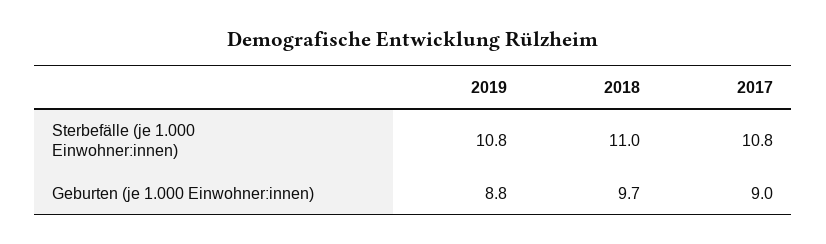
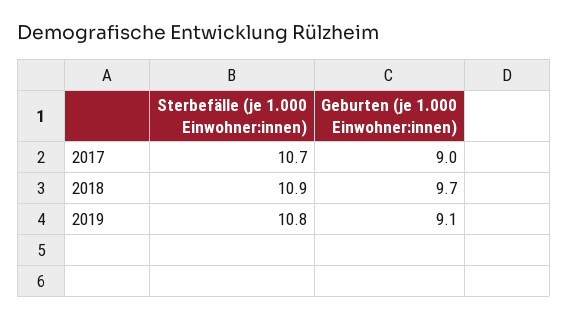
  {
    "2019": {
      "Sterbefälle (je 1.000 Einwohner:innen)": 10.8,
-     "Geburten (je 1.000 Einwohner:innen)": 8.8
+     "Geburten (je 1.000 Einwohner:innen)": 9.1
    },
    "2018": {
-     "Sterbefälle (je 1.000 Einwohner:innen)": 11,
+     "Sterbefälle (je 1.000 Einwohner:innen)": 10.9,
      "Geburten (je 1.000 Einwohner:innen)": 9.7
    },
    "2017": {
-     "Sterbefälle (je 1.000 Einwohner:innen)": 10.8,
+     "Sterbefälle (je 1.000 Einwohner:innen)": 10.7,
      "Geburten (je 1.000 Einwohner:innen)": 9
    }
  }

